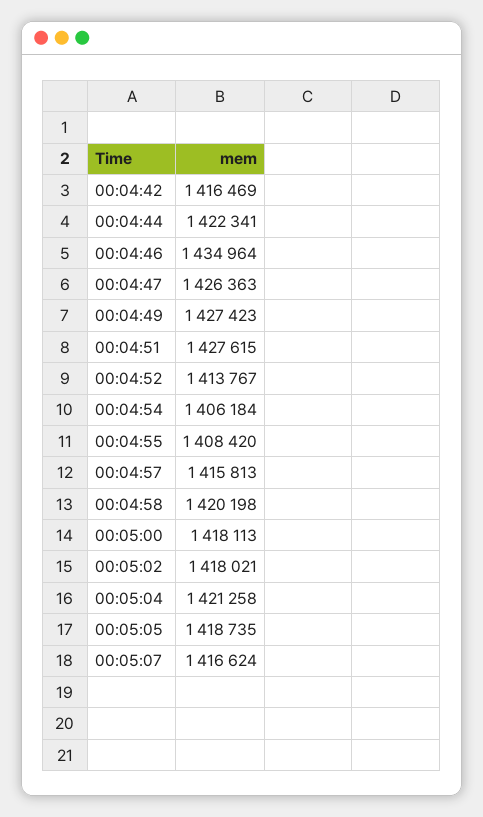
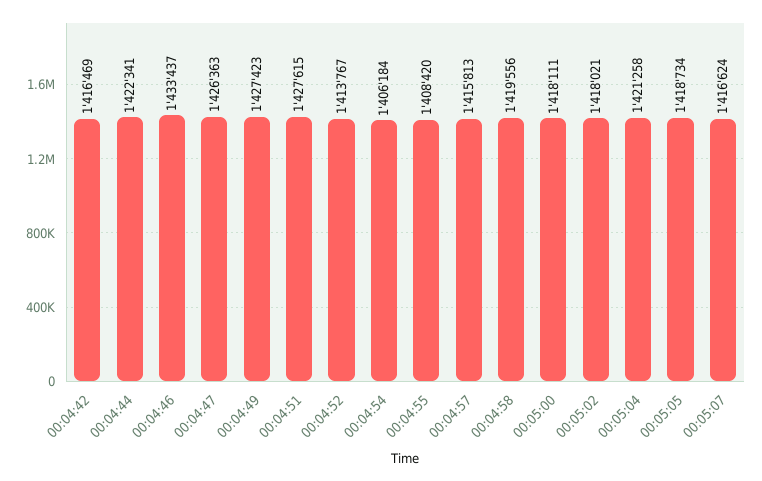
  {
    "00:04:42": 1416469,
    "00:04:44": 1422341,
-   "00:04:46": 1434964,
+   "00:04:46": 1433437,
    "00:04:47": 1426363,
    "00:04:49": 1427423,
    "00:04:51": 1427615,
    "00:04:52": 1413767,
    "00:04:54": 1406184,
    "00:04:55": 1408420,
    "00:04:57": 1415813,
-   "00:04:58": 1420198,
+   "00:04:58": 1419556,
-   "00:05:00": 1418113,
+   "00:05:00": 1418111,
    "00:05:02": 1418021,
    "00:05:04": 1421258,
-   "00:05:05": 1418735,
+   "00:05:05": 1418734,
    "00:05:07": 1416624
  }

